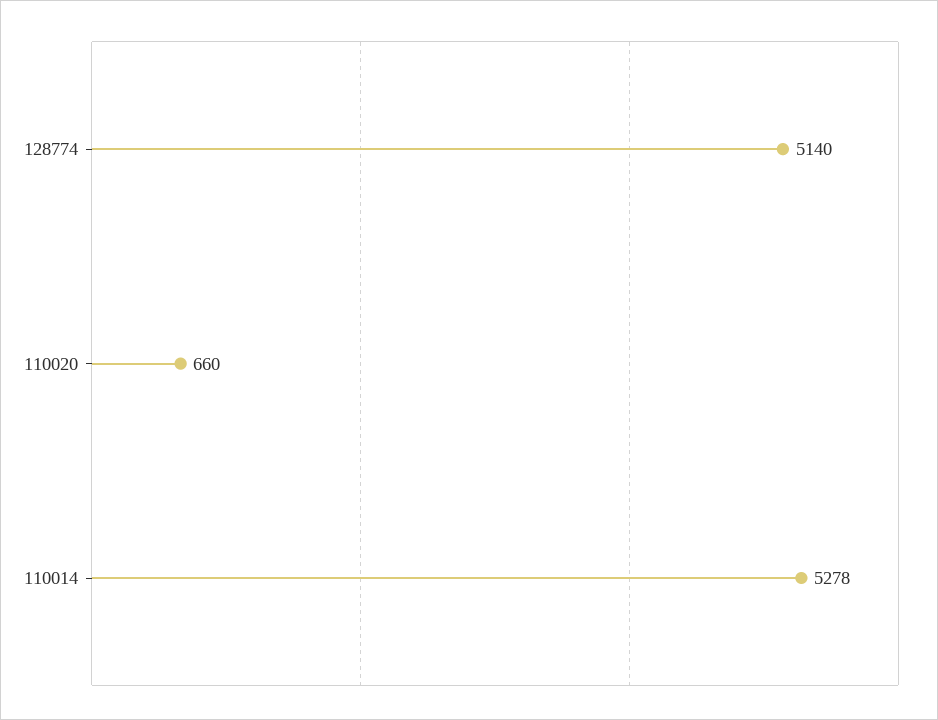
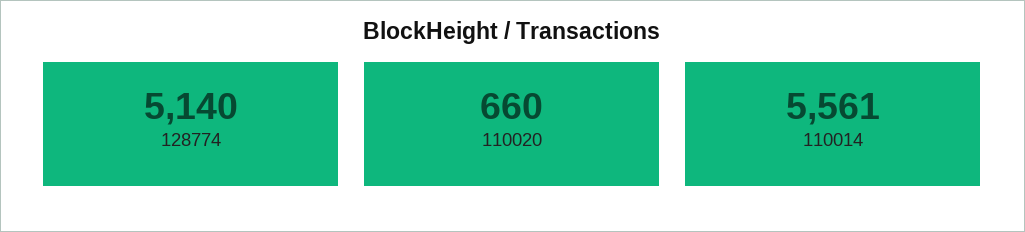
  {
    "128774": 5140,
    "110020": 660,
-   "110014": 5278
+   "110014": 5561
  }

